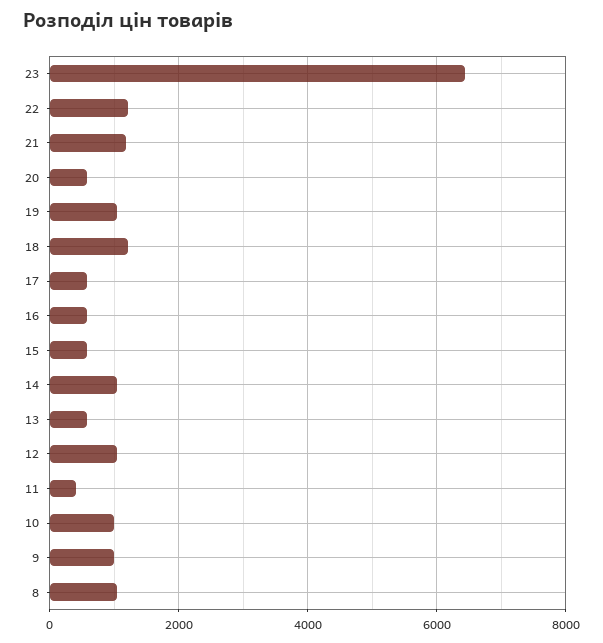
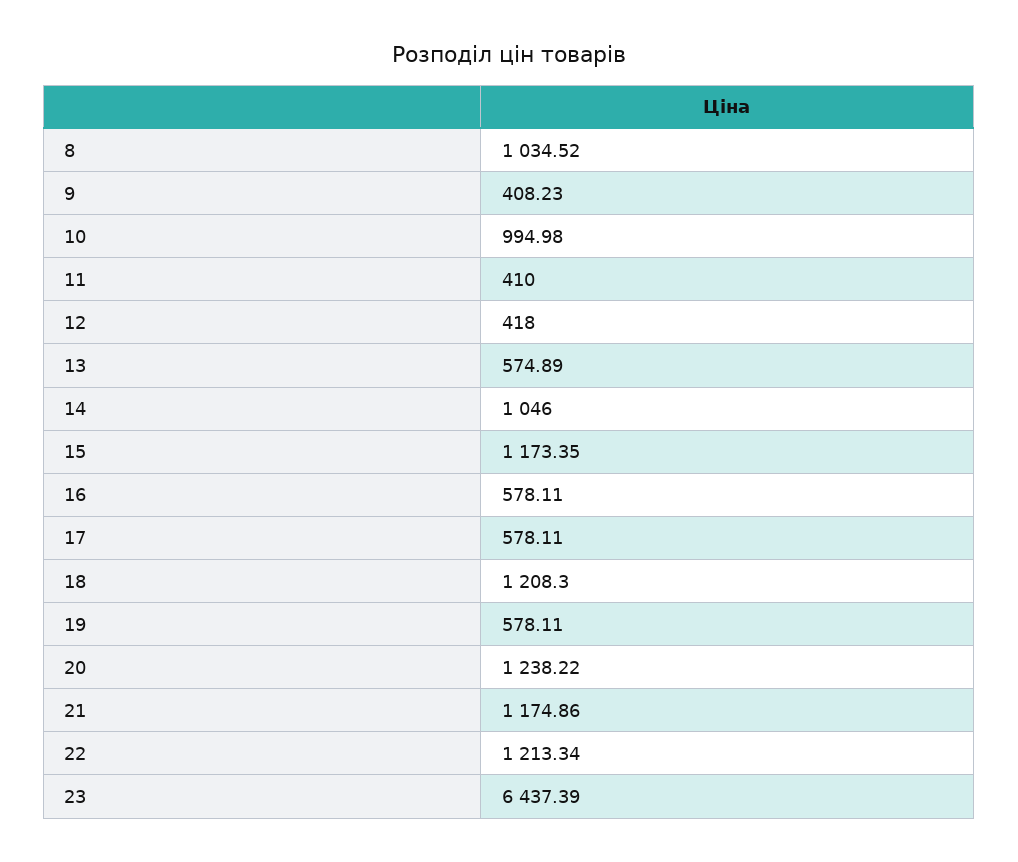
  {
    "23": 6437.39,
    "22": 1213.34,
    "21": 1174.86,
-   "20": 600,
+   "20": 1238.22,
-   "19": 1000,
+   "19": 578.11,
    "18": 1208.3,
    "17": 578.11,
    "16": 578.11,
-   "15": 600,
+   "15": 1173.35,
    "14": 1046,
    "13": 574.89,
-   "12": 1000,
+   "12": 418,
    "11": 410,
    "10": 994.98,
-   "9": 1000,
+   "9": 408.23,
    "8": 1034.52
  }

